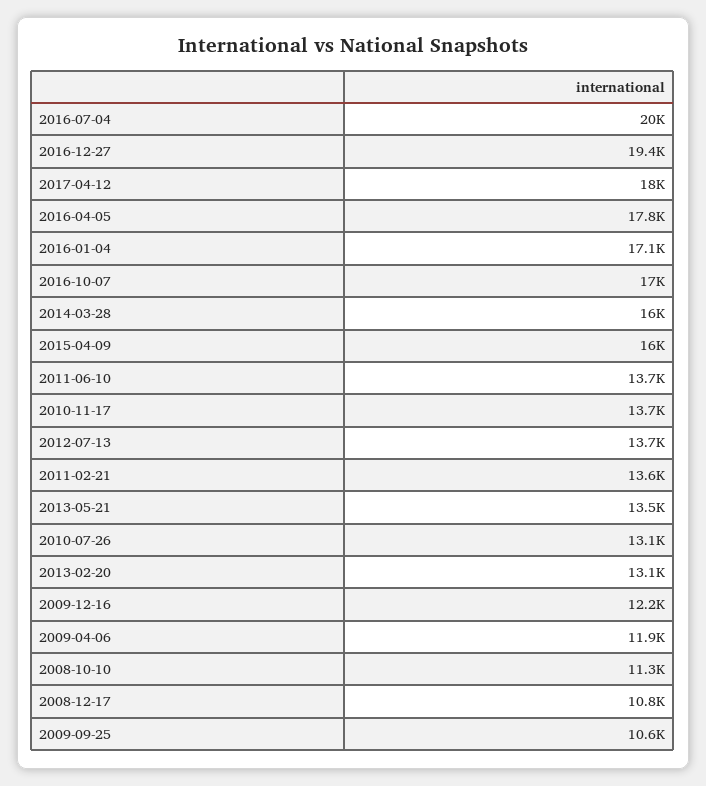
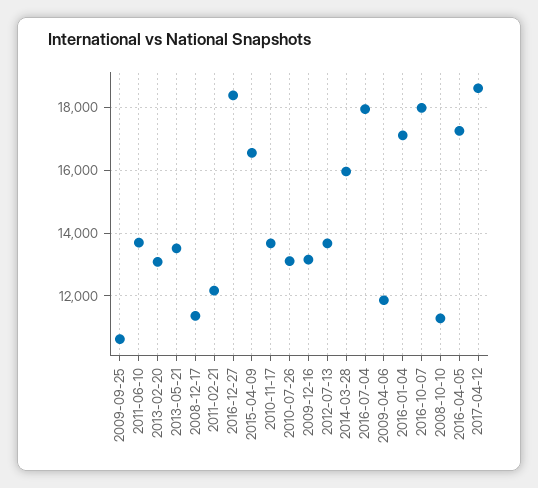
  {
-   "2016-07-04": 20000,
+   "2016-07-04": 18000,
-   "2016-12-27": 19400,
+   "2016-12-27": 18400,
-   "2017-04-12": 18000,
+   "2017-04-12": 18600,
-   "2016-04-05": 17800,
+   "2016-04-05": 17200,
    "2016-01-04": 17100,
-   "2016-10-07": 17000,
+   "2016-10-07": 18000,
    "2014-03-28": 16000,
-   "2015-04-09": 16000,
+   "2015-04-09": 16600,
    "2011-06-10": 13700,
    "2010-11-17": 13700,
    "2012-07-13": 13700,
-   "2011-02-21": 13600,
+   "2011-02-21": 12200,
    "2013-05-21": 13500,
    "2010-07-26": 13100,
    "2013-02-20": 13100,
-   "2009-12-16": 12200,
+   "2009-12-16": 13200,
    "2009-04-06": 11900,
    "2008-10-10": 11300,
-   "2008-12-17": 10800,
+   "2008-12-17": 11400,
    "2009-09-25": 10600
  }

